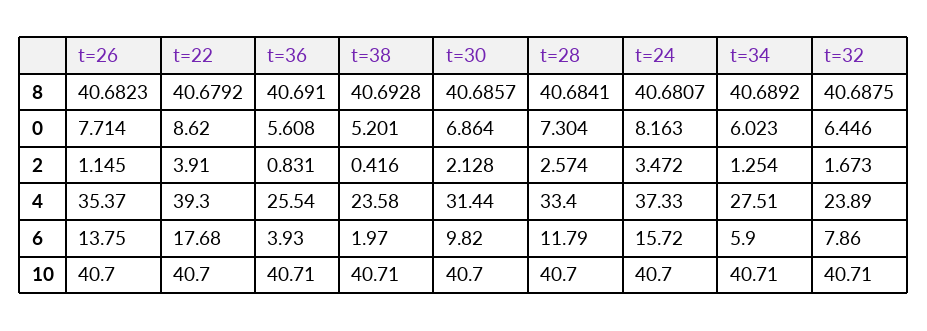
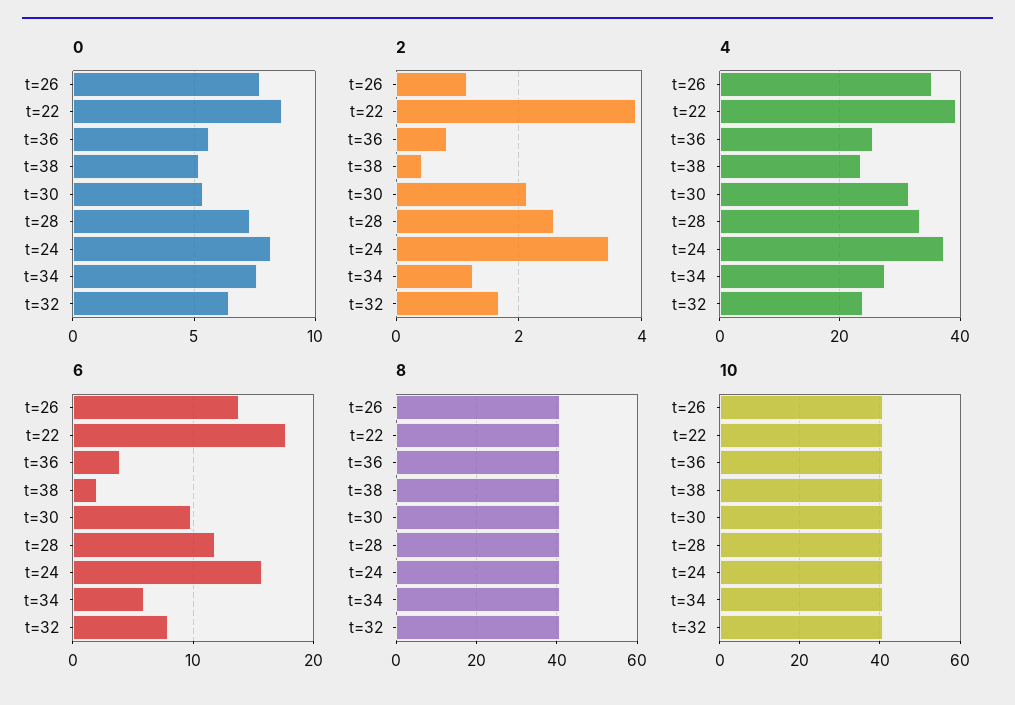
  {
    "8": {
      "t=26": 40.6823,
      "t=22": 40.6792,
      "t=36": 40.691,
      "t=38": 40.6928,
      "t=30": 40.6857,
      "t=28": 40.6841,
      "t=24": 40.6807,
      "t=34": 40.6892,
      "t=32": 40.6875
    },
    "0": {
      "t=26": 7.714,
      "t=22": 8.62,
      "t=36": 5.608,
      "t=38": 5.201,
-     "t=30": 6.864,
+     "t=30": 5.5,
      "t=28": 7.304,
      "t=24": 8.163,
-     "t=34": 6.023,
+     "t=34": 7.5,
      "t=32": 6.446
    },
    "2": {
      "t=26": 1.145,
      "t=22": 3.91,
      "t=36": 0.831,
      "t=38": 0.416,
      "t=30": 2.128,
      "t=28": 2.574,
      "t=24": 3.472,
      "t=34": 1.254,
      "t=32": 1.673
    },
    "4": {
      "t=26": 35.37,
      "t=22": 39.3,
      "t=36": 25.54,
      "t=38": 23.58,
      "t=30": 31.44,
      "t=28": 33.4,
      "t=24": 37.33,
      "t=34": 27.51,
      "t=32": 23.89
    },
    "6": {
      "t=26": 13.75,
      "t=22": 17.68,
      "t=36": 3.93,
      "t=38": 1.97,
      "t=30": 9.82,
      "t=28": 11.79,
      "t=24": 15.72,
      "t=34": 5.9,
      "t=32": 7.86
    },
    "10": {
      "t=26": 40.7,
      "t=22": 40.7,
      "t=36": 40.71,
      "t=38": 40.71,
      "t=30": 40.7,
      "t=28": 40.7,
      "t=24": 40.7,
      "t=34": 40.71,
      "t=32": 40.71
    }
  }

